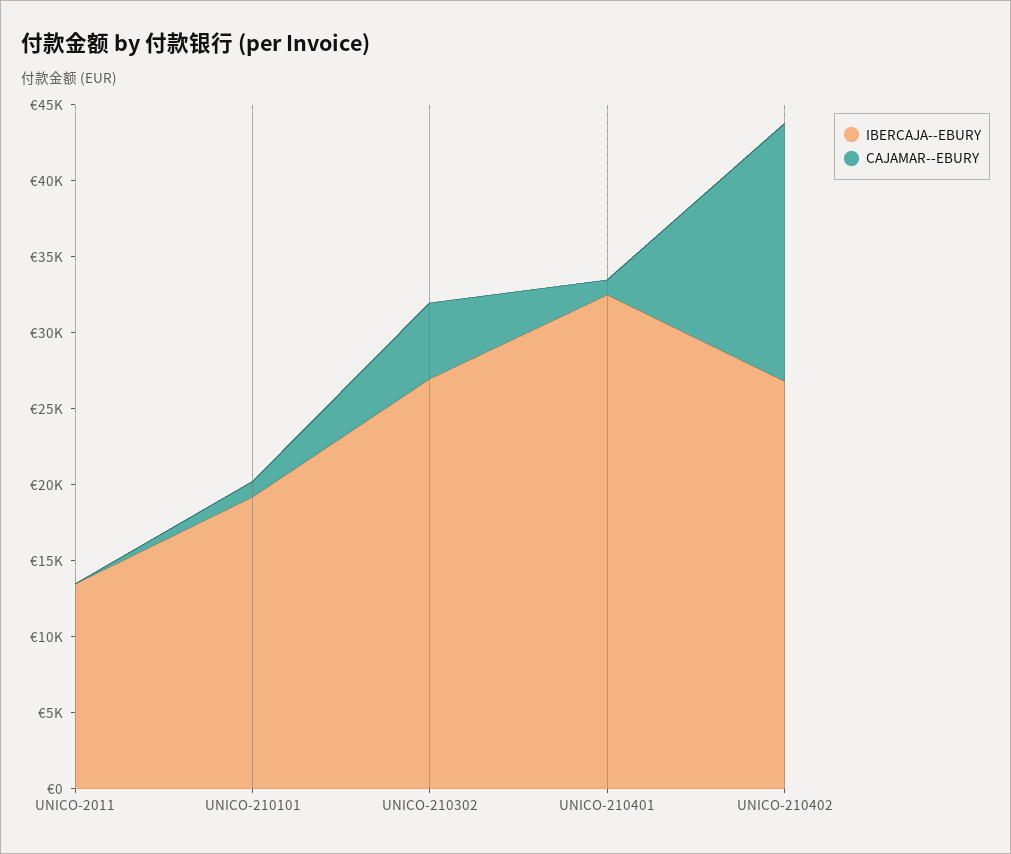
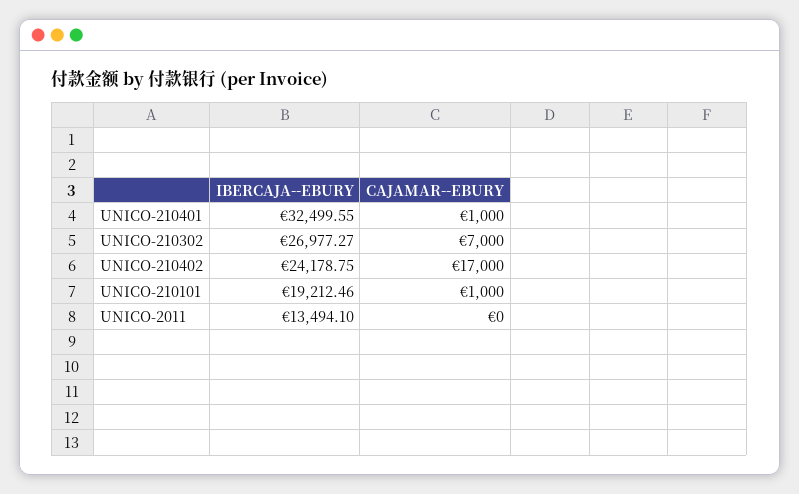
  {
    "IBERCAJA--EBURY": {
      "UNICO-2011": 13494.1,
      "UNICO-210101": 19212.46,
      "UNICO-210302": 26977.27,
      "UNICO-210401": 32499.55,
-     "UNICO-210402": 27000
+     "UNICO-210402": 24178.75
    },
    "CAJAMAR--EBURY": {
      "UNICO-2011": 0,
      "UNICO-210101": 1000,
-     "UNICO-210302": 5000,
+     "UNICO-210302": 7000,
      "UNICO-210401": 1000,
      "UNICO-210402": 17000
    }
  }

